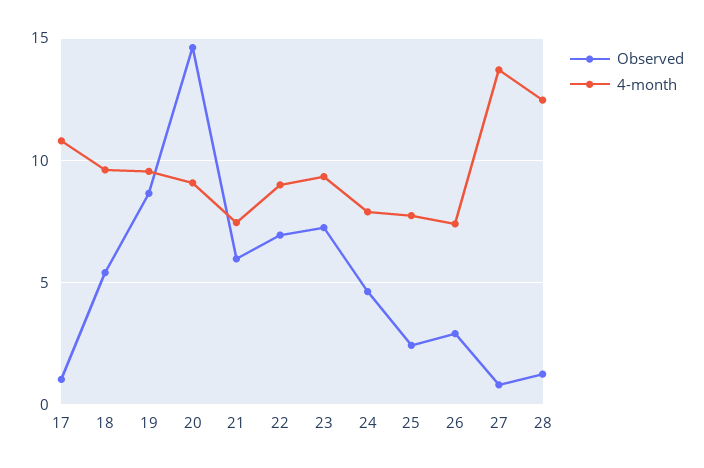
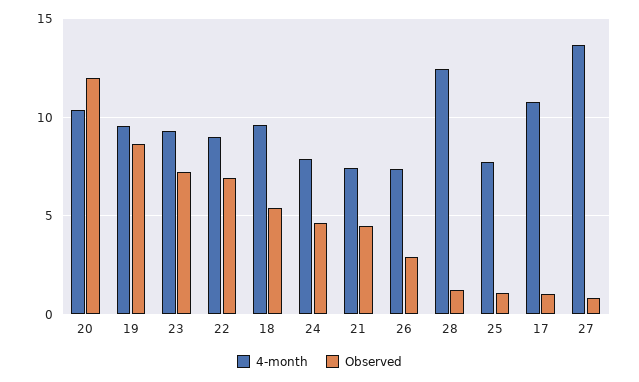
  {
    "Observed": {
      "17": 1,
      "18": 5.5,
      "19": 8.5,
-     "20": 14.5,
+     "20": 12,
-     "21": 6,
+     "21": 4.5,
      "22": 7,
      "23": 7,
      "24": 4.5,
-     "25": 2.5,
+     "25": 1,
      "26": 3,
      "27": 1,
      "28": 1.5
    },
    "4-month": {
      "17": 11,
      "18": 9.5,
      "19": 9.5,
-     "20": 9,
+     "20": 10.5,
      "21": 7.5,
      "22": 9,
      "23": 9.5,
      "24": 8,
      "25": 7.5,
      "26": 7.5,
      "27": 13.5,
      "28": 12.5
    }
  }

